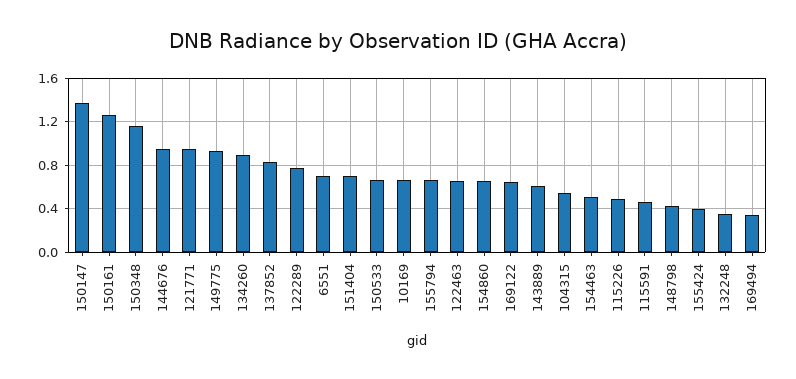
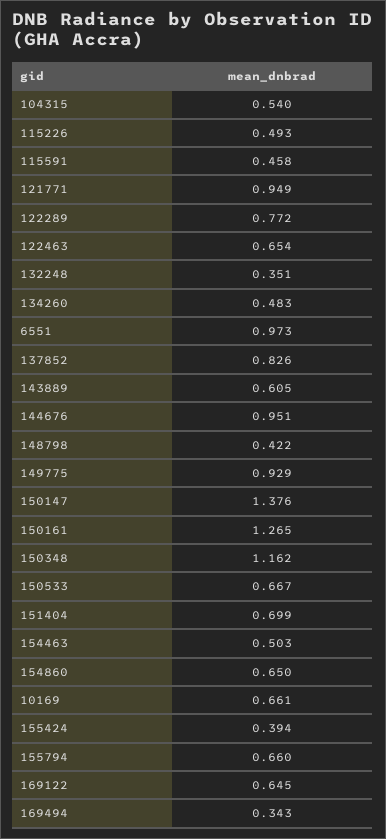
  {
    "150147": 1.376,
    "150161": 1.265,
    "150348": 1.162,
    "144676": 0.951,
    "121771": 0.949,
    "149775": 0.929,
-   "134260": 0.9,
+   "134260": 0.483,
    "137852": 0.826,
    "122289": 0.772,
-   "6551": 0.7,
+   "6551": 0.973,
    "151404": 0.699,
    "150533": 0.667,
    "10169": 0.661,
    "155794": 0.66,
    "122463": 0.654,
    "154860": 0.65,
    "169122": 0.645,
    "143889": 0.605,
    "104315": 0.54,
    "154463": 0.503,
    "115226": 0.493,
    "115591": 0.458,
    "148798": 0.422,
    "155424": 0.394,
    "132248": 0.351,
    "169494": 0.343
  }

